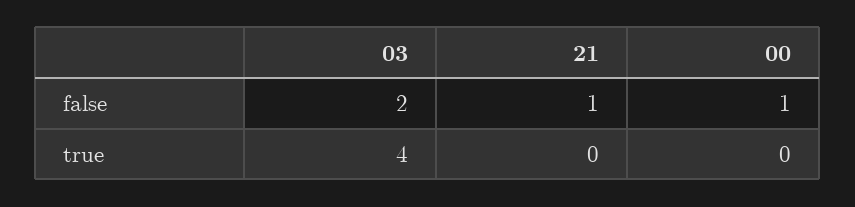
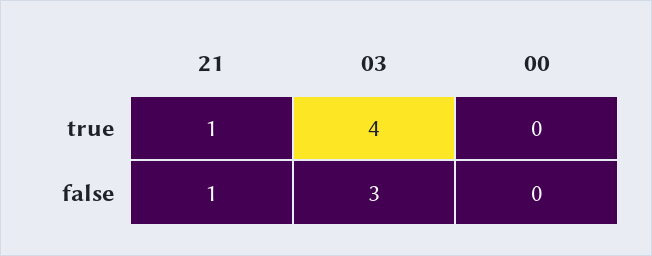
  {
    "03": {
-     "false": 2,
+     "false": 3,
      "true": 4
    },
    "21": {
      "false": 1,
-     "true": 0
+     "true": 1
    },
    "00": {
-     "false": 1,
+     "false": 0,
      "true": 0
    }
  }

